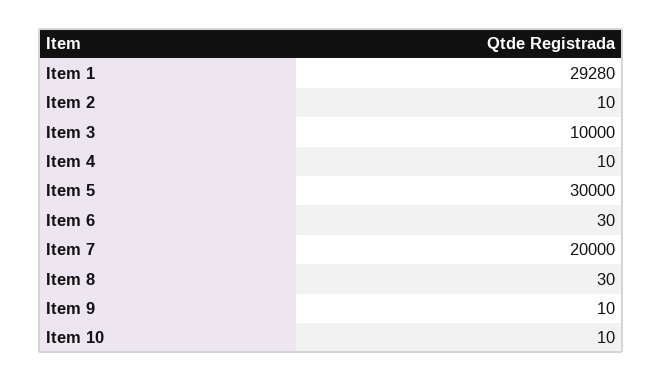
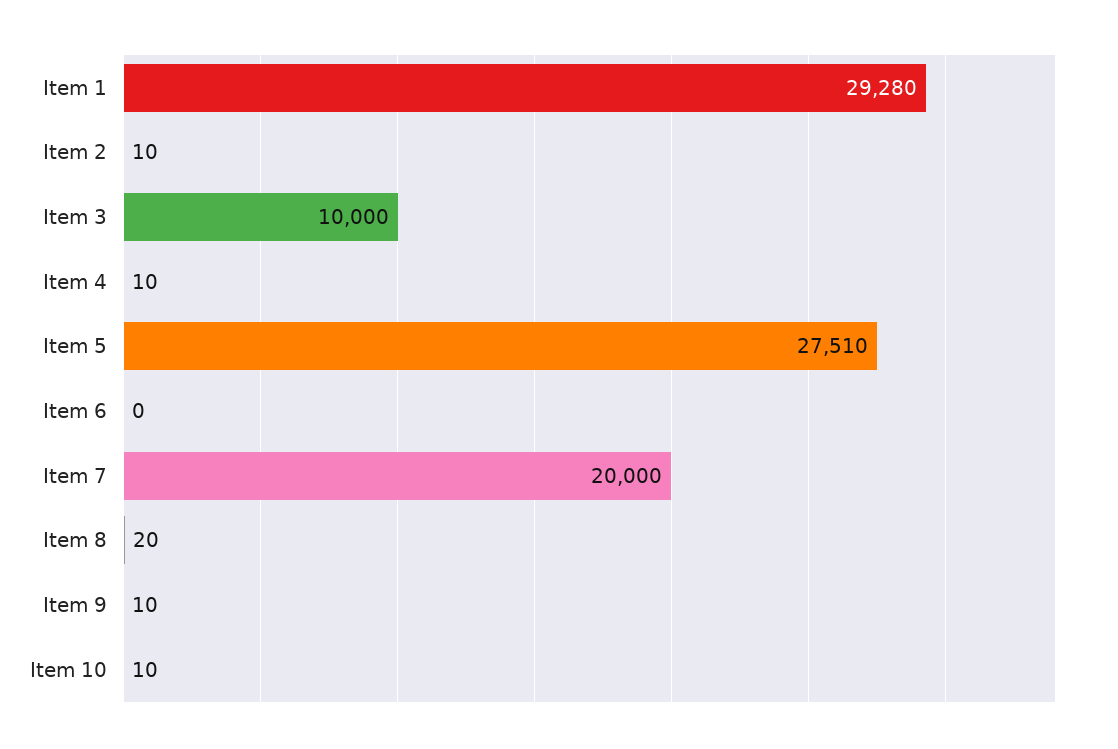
  {
    "Item 1": 29280,
    "Item 2": 10,
    "Item 3": 10000,
    "Item 4": 10,
-   "Item 5": 30000,
+   "Item 5": 27510,
-   "Item 6": 30,
+   "Item 6": 0,
    "Item 7": 20000,
-   "Item 8": 30,
+   "Item 8": 20,
    "Item 9": 10,
    "Item 10": 10
  }

